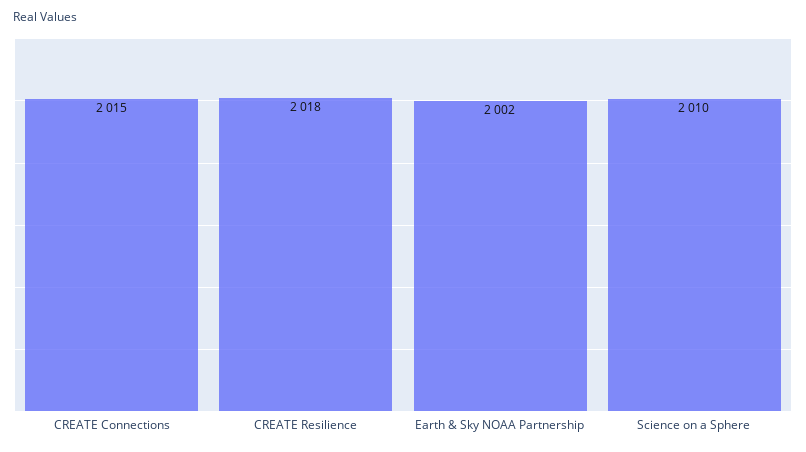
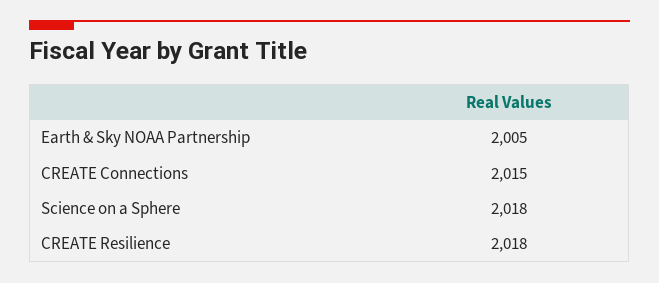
  {
    "CREATE Connections": 2015,
    "CREATE Resilience": 2018,
-   "Earth & Sky NOAA Partnership": 2002,
+   "Earth & Sky NOAA Partnership": 2005,
-   "Science on a Sphere": 2010
+   "Science on a Sphere": 2018
  }

